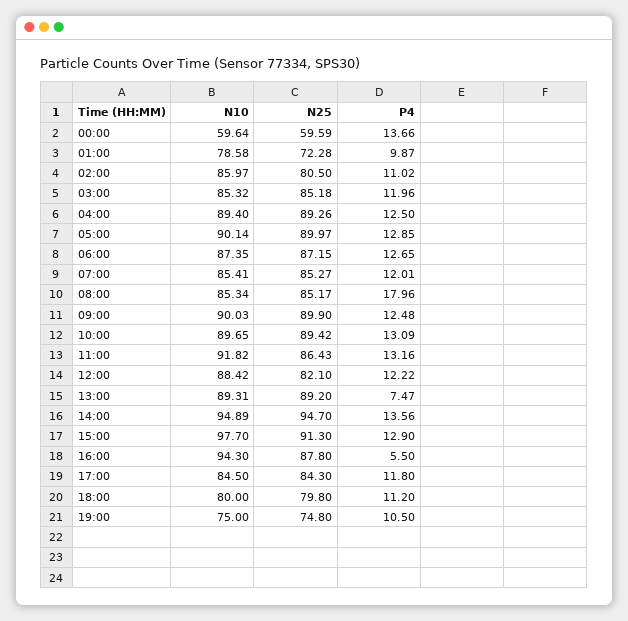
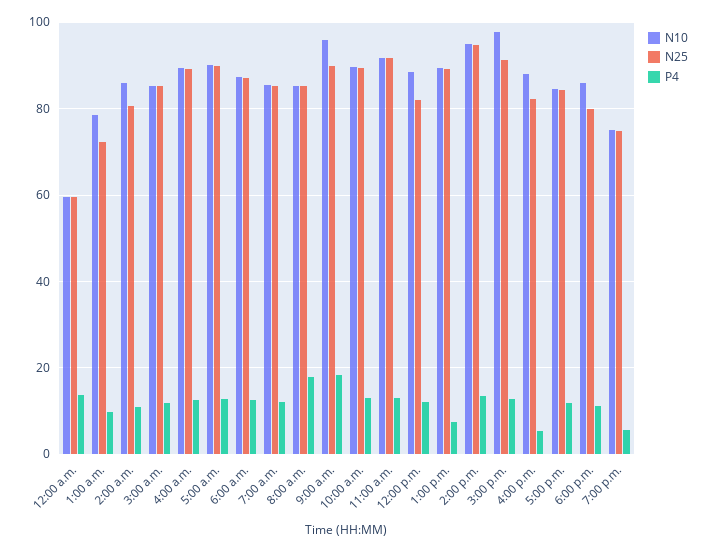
  {
    "N10": {
      "00:00": 59.64,
      "01:00": 78.58,
      "02:00": 85.97,
      "03:00": 85.32,
      "04:00": 89.4,
      "05:00": 90.14,
      "06:00": 87.35,
      "07:00": 85.41,
      "08:00": 85.34,
-     "09:00": 90.03,
+     "09:00": 96,
      "10:00": 89.65,
      "11:00": 91.82,
      "12:00": 88.42,
      "13:00": 89.31,
      "14:00": 94.89,
      "15:00": 97.7,
-     "16:00": 94.3,
+     "16:00": 88,
      "17:00": 84.5,
-     "18:00": 80,
+     "18:00": 86,
      "19:00": 75
    },
    "N25": {
      "00:00": 59.59,
      "01:00": 72.28,
      "02:00": 80.5,
      "03:00": 85.18,
      "04:00": 89.26,
      "05:00": 89.97,
      "06:00": 87.15,
      "07:00": 85.27,
      "08:00": 85.17,
      "09:00": 89.9,
      "10:00": 89.42,
-     "11:00": 86.43,
+     "11:00": 92,
      "12:00": 82.1,
      "13:00": 89.2,
      "14:00": 94.7,
      "15:00": 91.3,
-     "16:00": 87.8,
+     "16:00": 82,
      "17:00": 84.3,
      "18:00": 79.8,
      "19:00": 74.8
    },
    "P4": {
      "00:00": 13.66,
      "01:00": 9.87,
      "02:00": 11.02,
      "03:00": 11.96,
      "04:00": 12.5,
      "05:00": 12.85,
      "06:00": 12.65,
      "07:00": 12.01,
      "08:00": 17.96,
-     "09:00": 12.48,
+     "09:00": 18,
      "10:00": 13.09,
      "11:00": 13.16,
      "12:00": 12.22,
      "13:00": 7.47,
      "14:00": 13.56,
      "15:00": 12.9,
      "16:00": 5.5,
      "17:00": 11.8,
      "18:00": 11.2,
-     "19:00": 10.5
+     "19:00": 6
    }
  }

